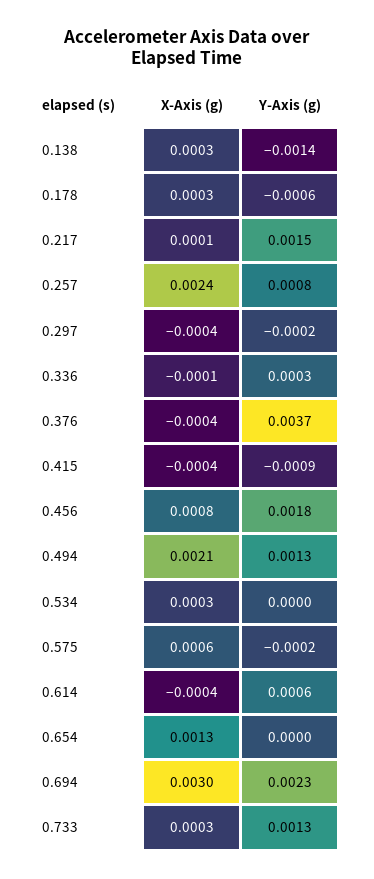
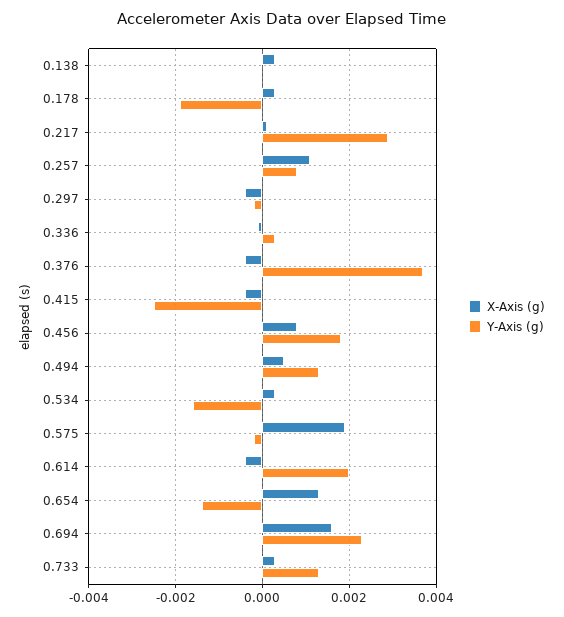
  {
    "X-Axis (g)": {
      "0.138": 0.0003,
      "0.178": 0.0003,
      "0.217": 0.0001,
-     "0.257": 0.0024,
+     "0.257": 0.001,
      "0.297": -0.0004,
      "0.336": -0.0001,
      "0.376": -0.0004,
      "0.415": -0.0004,
      "0.456": 0.0008,
-     "0.494": 0.0021,
+     "0.494": 0.0005,
      "0.534": 0.0003,
-     "0.575": 0.0006,
+     "0.575": 0.002,
      "0.614": -0.0004,
      "0.654": 0.0013,
-     "0.694": 0.003,
+     "0.694": 0.0015,
      "0.733": 0.0003
    },
    "Y-Axis (g)": {
-     "0.138": -0.0014,
+     "0.138": 0,
-     "0.178": -0.0006,
+     "0.178": -0.002,
-     "0.217": 0.0015,
+     "0.217": 0.003,
      "0.257": 0.0008,
      "0.297": -0.0002,
      "0.336": 0.0003,
      "0.376": 0.0037,
-     "0.415": -0.0009,
+     "0.415": -0.0025,
      "0.456": 0.0018,
      "0.494": 0.0013,
-     "0.534": 0,
+     "0.534": -0.0015,
      "0.575": -0.0002,
-     "0.614": 0.0006,
+     "0.614": 0.002,
-     "0.654": 0,
+     "0.654": -0.0015,
      "0.694": 0.0023,
      "0.733": 0.0013
    }
  }

